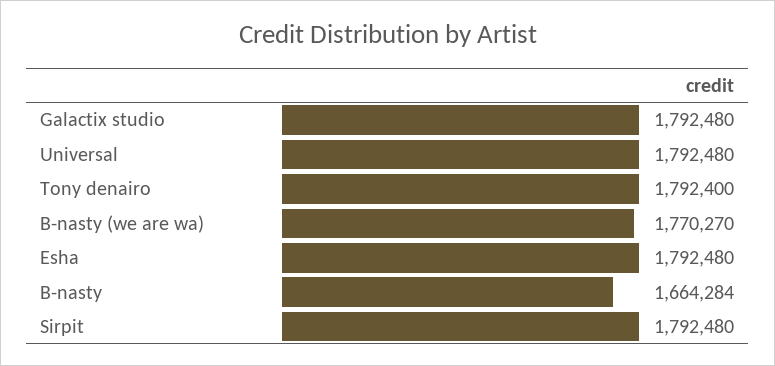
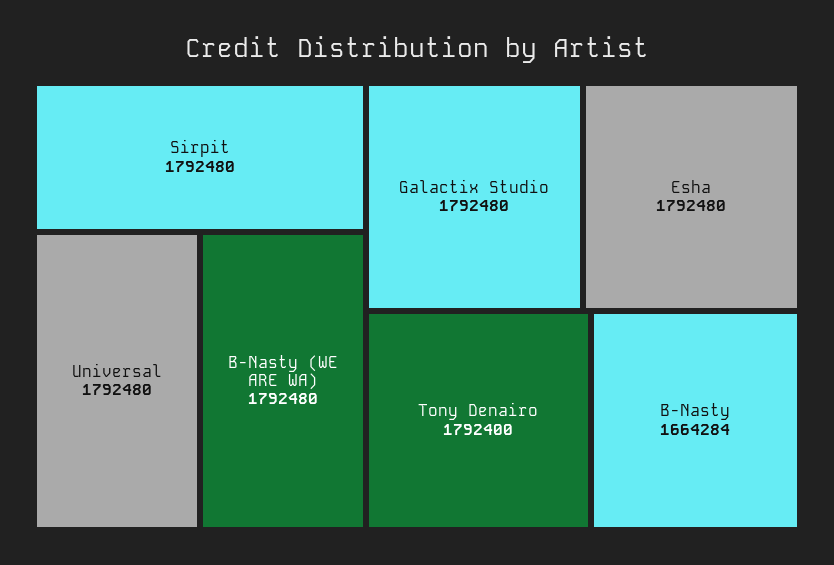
  {
    "Galactix studio": 1792480,
    "Universal": 1792480,
    "Tony denairo": 1792400,
-   "B-nasty (we are wa)": 1770270,
+   "B-nasty (we are wa)": 1792480,
    "Esha": 1792480,
    "B-nasty": 1664284,
    "Sirpit": 1792480
  }

